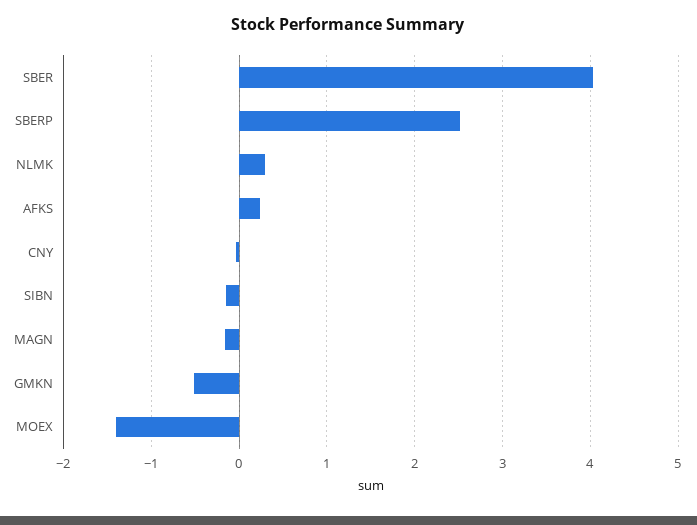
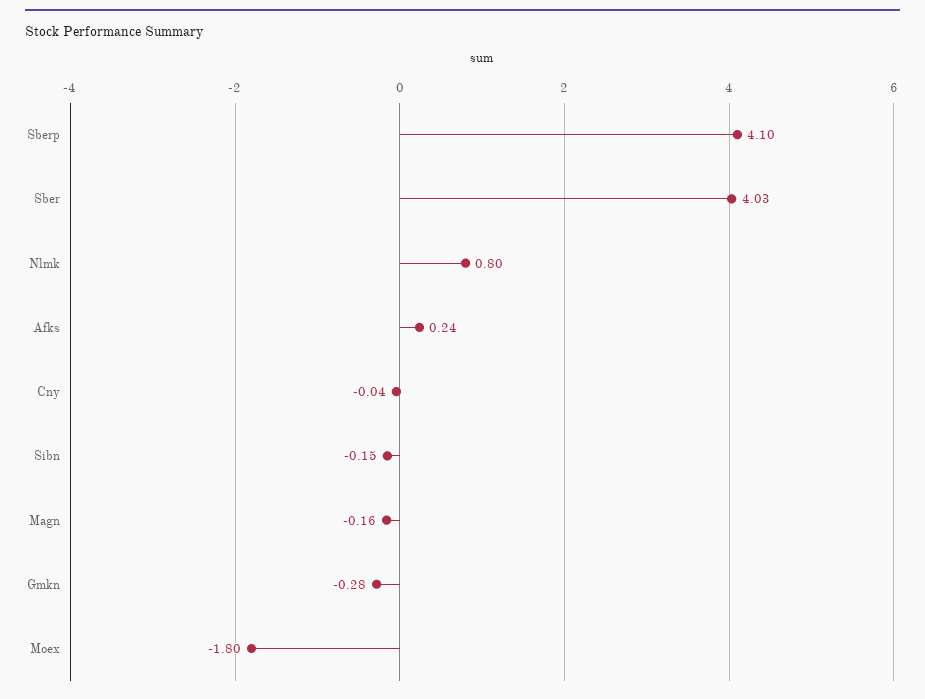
  {
    "SBER": 4.03,
-   "SBERP": 2.5,
+   "SBERP": 4.1,
-   "NLMK": 0.3,
+   "NLMK": 0.8,
    "AFKS": 0.24,
    "CNY": -0.04,
    "SIBN": -0.15,
    "MAGN": -0.16,
-   "GMKN": -0.5,
+   "GMKN": -0.28,
-   "MOEX": -1.4
+   "MOEX": -1.8
  }

